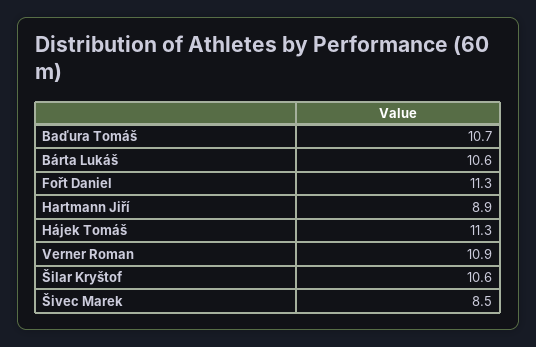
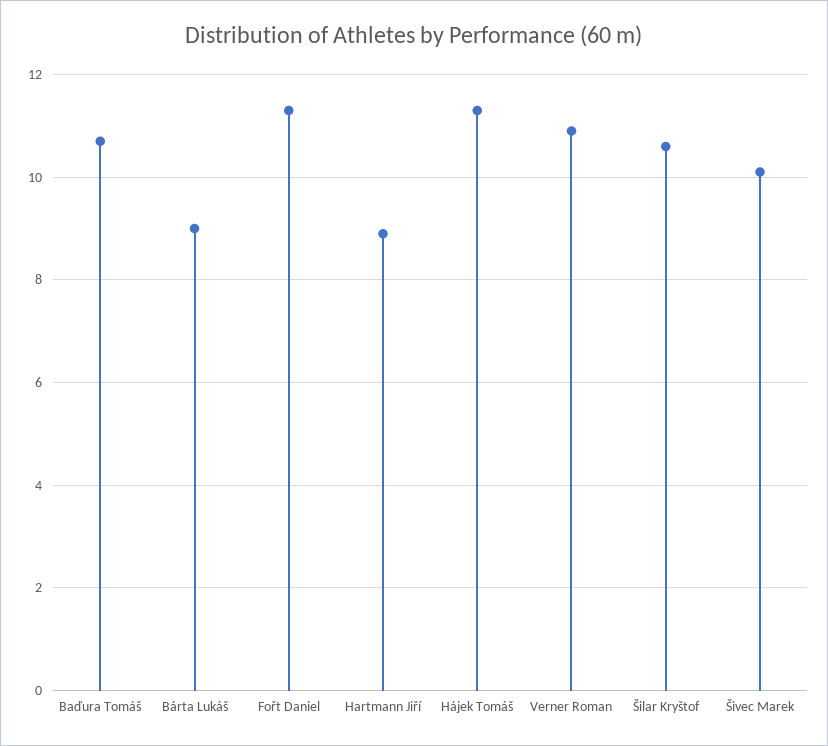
  {
    "Baďura Tomáš": 10.7,
-   "Bárta Lukáš": 10.6,
+   "Bárta Lukáš": 9,
    "Fořt Daniel": 11.3,
    "Hartmann Jiří": 8.9,
    "Hájek Tomáš": 11.3,
    "Verner Roman": 10.9,
    "Šilar Kryštof": 10.6,
-   "Šivec Marek": 8.5
+   "Šivec Marek": 10
  }

